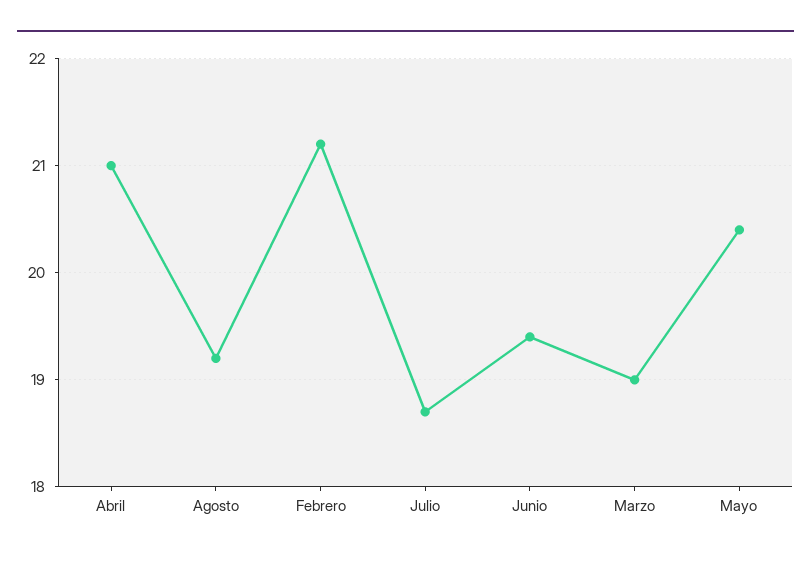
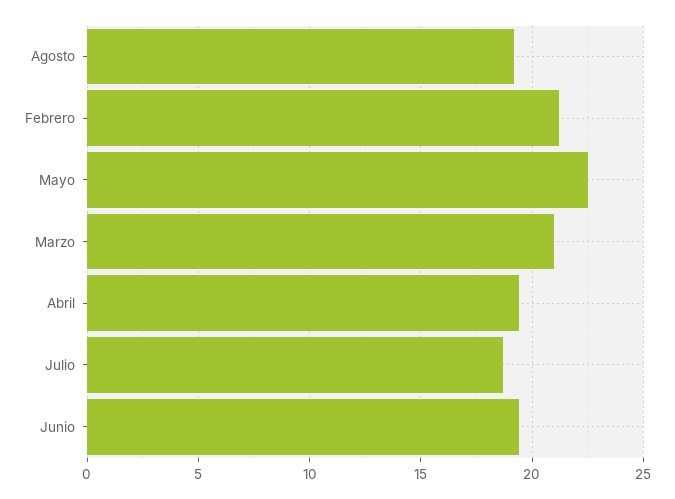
  {
-   "Abril": 21,
+   "Abril": 19.5,
    "Agosto": 19.2,
    "Febrero": 21.2,
    "Julio": 18.7,
    "Junio": 19.4,
-   "Marzo": 19,
+   "Marzo": 21,
-   "Mayo": 20.4
+   "Mayo": 22.5
  }

